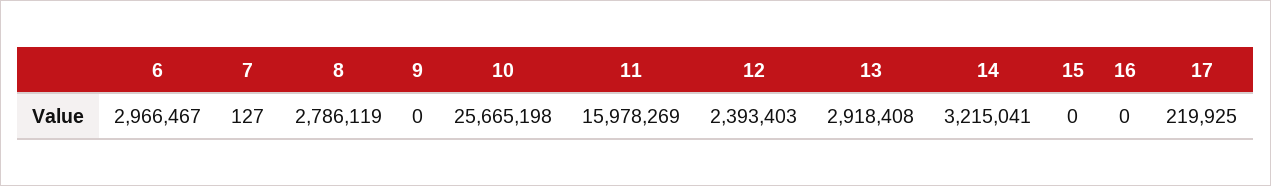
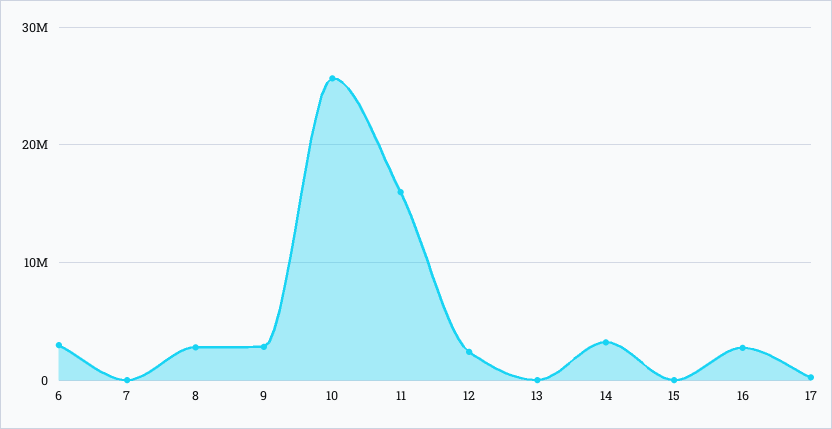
  {
    "6": 2966467,
    "7": 127,
    "8": 2786119,
-   "9": 0,
+   "9": 3000000,
    "10": 25665198,
    "11": 15978269,
    "12": 2393403,
-   "13": 2918408,
+   "13": 0,
    "14": 3215041,
    "15": 0,
-   "16": 0,
+   "16": 3000000,
    "17": 219925
  }

